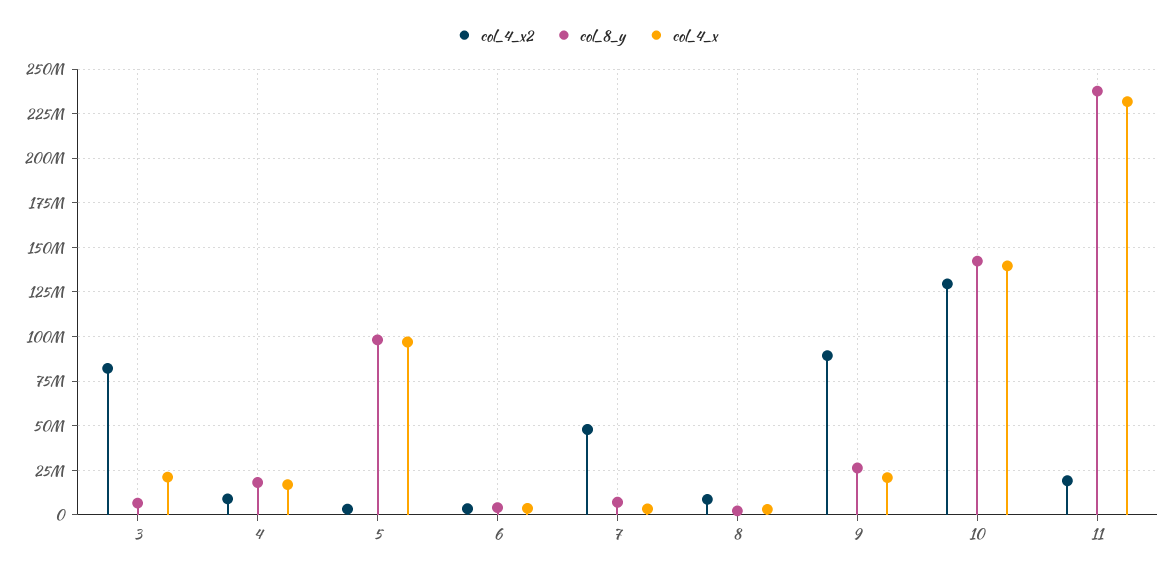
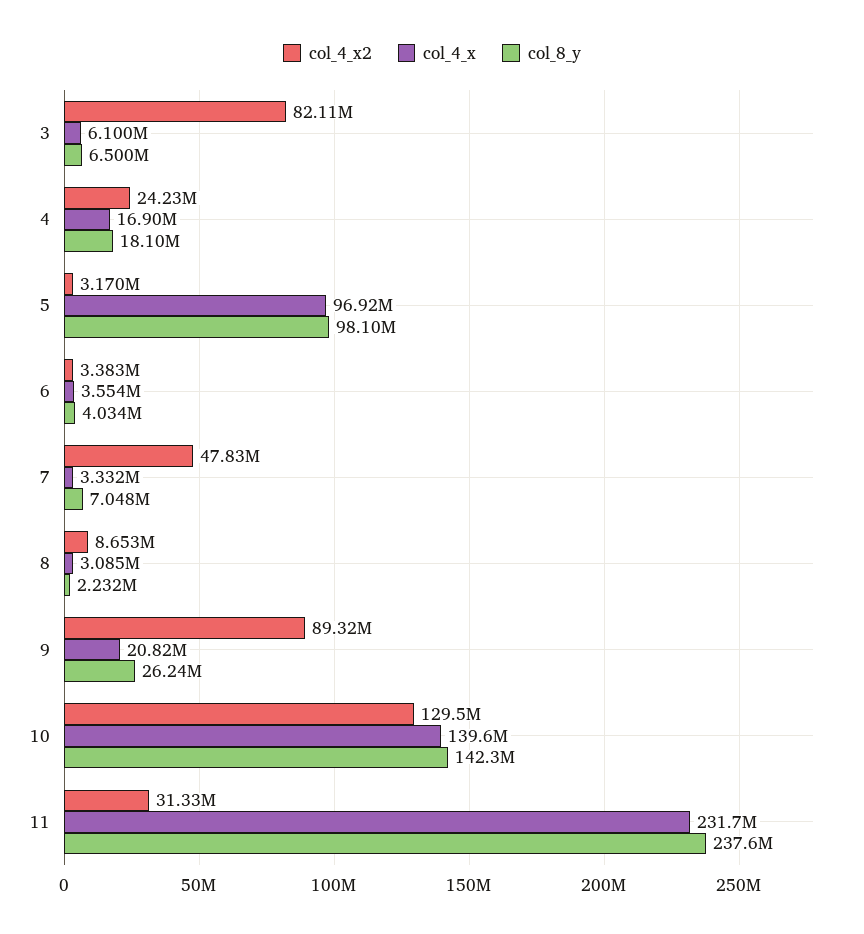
  {
    "col_4_x2": {
      "3": 82110000,
-     "4": 10000000,
+     "4": 24230000,
      "5": 3170000,
      "6": 3383000,
      "7": 47830000,
      "8": 8653000,
      "9": 89320000,
      "10": 129500000,
-     "11": 20000000
+     "11": 31330000
    },
    "col_8_y": {
      "3": 6500000,
      "4": 18100000,
      "5": 98100000,
      "6": 4034000,
      "7": 7048000,
      "8": 2232000,
      "9": 26240000,
      "10": 142300000,
      "11": 237600000
    },
    "col_4_x": {
-     "3": 20000000,
+     "3": 6100000,
      "4": 16900000,
      "5": 96920000,
      "6": 3554000,
      "7": 3332000,
      "8": 3085000,
      "9": 20820000,
      "10": 139600000,
      "11": 231700000
    }
  }

